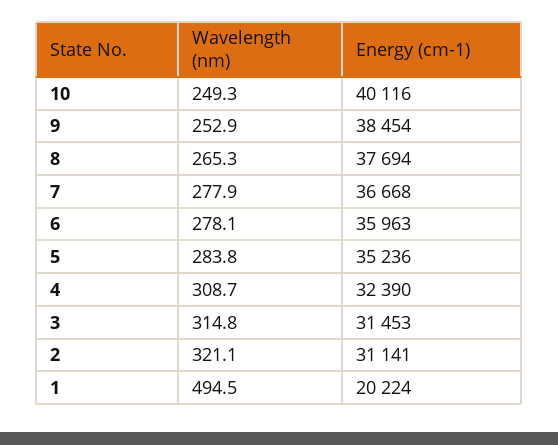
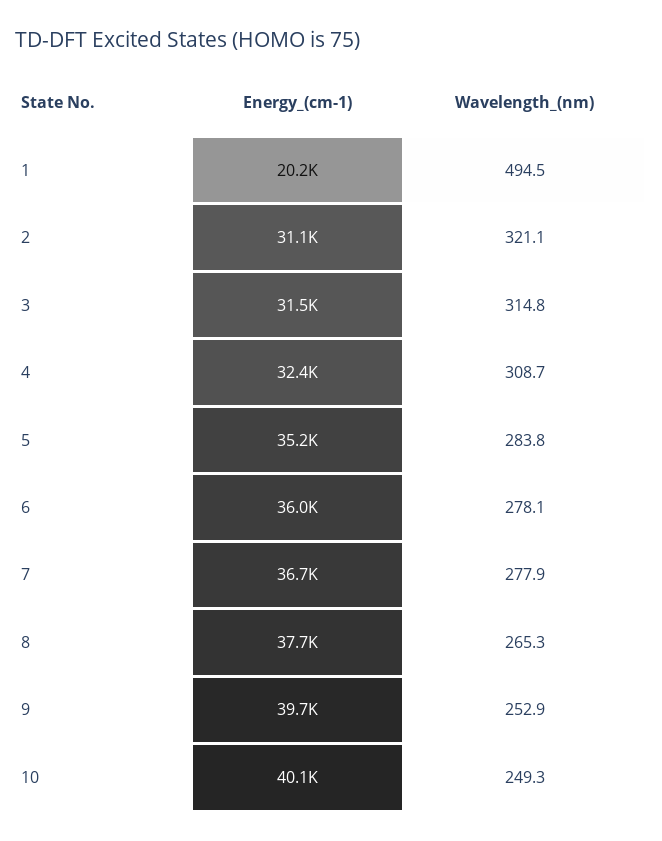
  {
    "Wavelength (nm)": {
      "10": 249.3,
      "9": 252.9,
      "8": 265.3,
      "7": 277.9,
      "6": 278.1,
      "5": 283.8,
      "4": 308.7,
      "3": 314.8,
      "2": 321.1,
      "1": 494.5
    },
    "Energy (cm-1)": {
      "10": 40116,
-     "9": 38454,
+     "9": 39700,
      "8": 37694,
      "7": 36668,
      "6": 35963,
      "5": 35236,
      "4": 32390,
      "3": 31453,
      "2": 31141,
      "1": 20224
    }
  }

